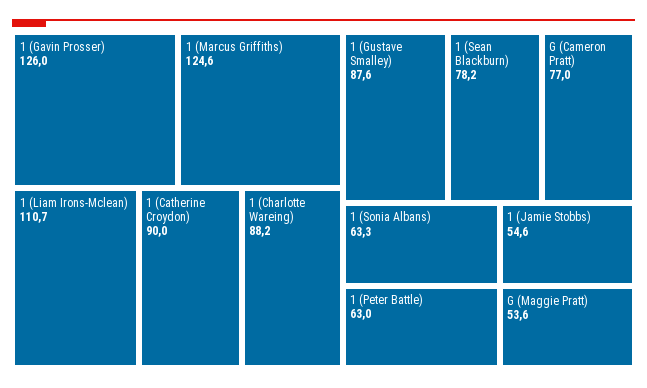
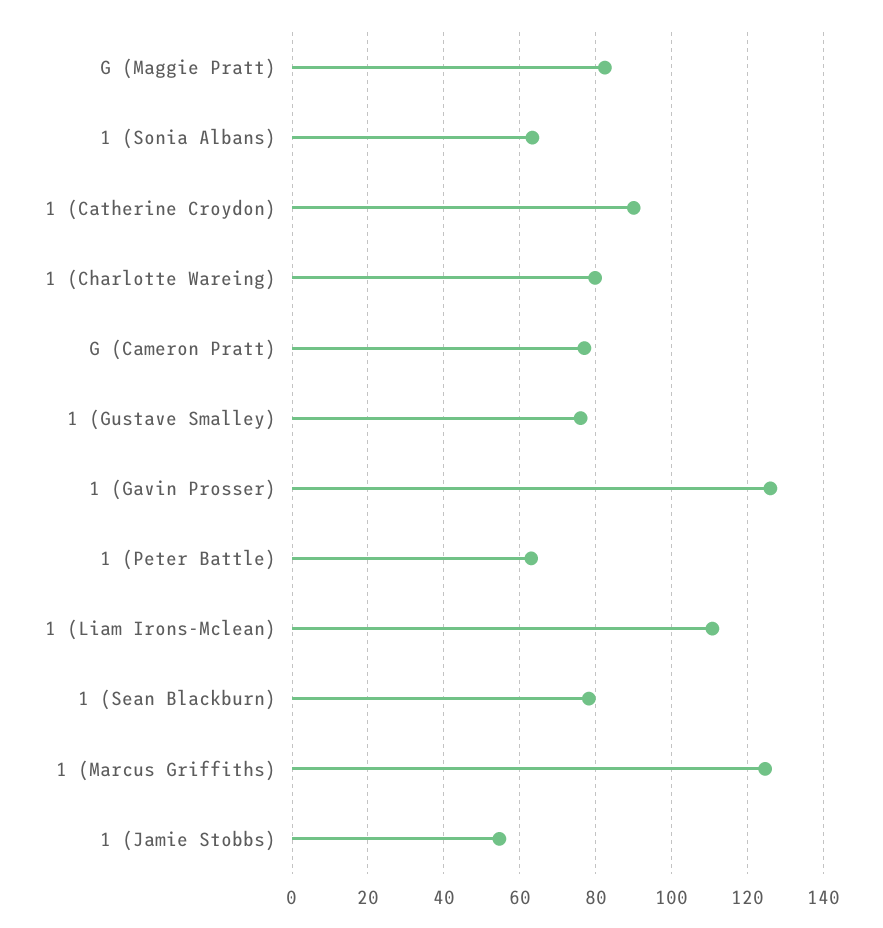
  {
    "1 (Gavin Prosser)": 126,
    "1 (Marcus Griffiths)": 124.6,
    "1 (Liam Irons-Mclean)": 110.7,
    "1 (Catherine Croydon)": 90,
-   "1 (Charlotte Wareing)": 88.2,
+   "1 (Charlotte Wareing)": 80,
-   "1 (Gustave Smalley)": 87.6,
+   "1 (Gustave Smalley)": 76,
    "1 (Sean Blackburn)": 78.2,
    "G (Cameron Pratt)": 77,
    "1 (Sonia Albans)": 63.3,
    "1 (Peter Battle)": 63,
    "1 (Jamie Stobbs)": 54.6,
-   "G (Maggie Pratt)": 53.6
+   "G (Maggie Pratt)": 82
  }

